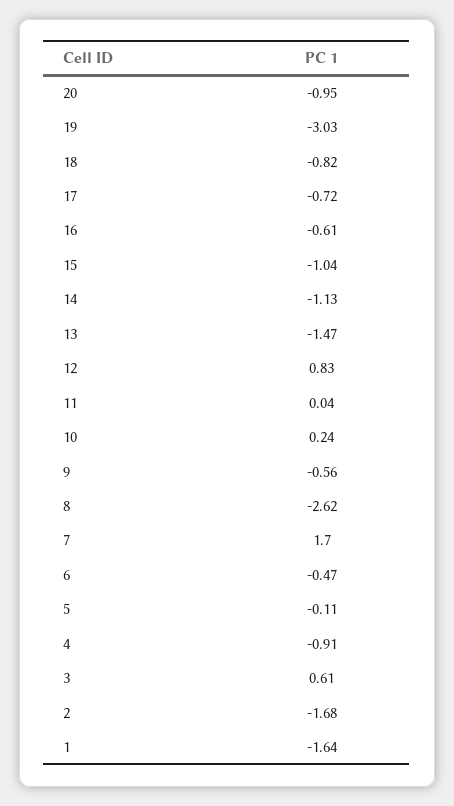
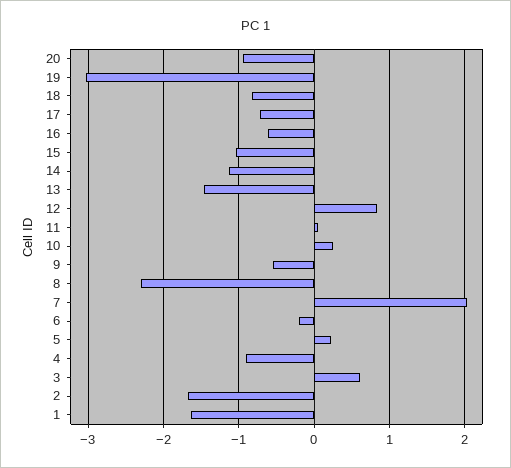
  {
    "20": -0.95,
    "19": -3.03,
    "18": -0.82,
    "17": -0.72,
    "16": -0.61,
    "15": -1.04,
    "14": -1.13,
    "13": -1.47,
    "12": 0.83,
    "11": 0.04,
    "10": 0.24,
    "9": -0.56,
-   "8": -2.62,
+   "8": -2.3,
-   "7": 1.7,
+   "7": 2,
-   "6": -0.47,
+   "6": -0.2,
-   "5": -0.11,
+   "5": 0.2,
    "4": -0.91,
    "3": 0.61,
    "2": -1.68,
    "1": -1.64
  }

